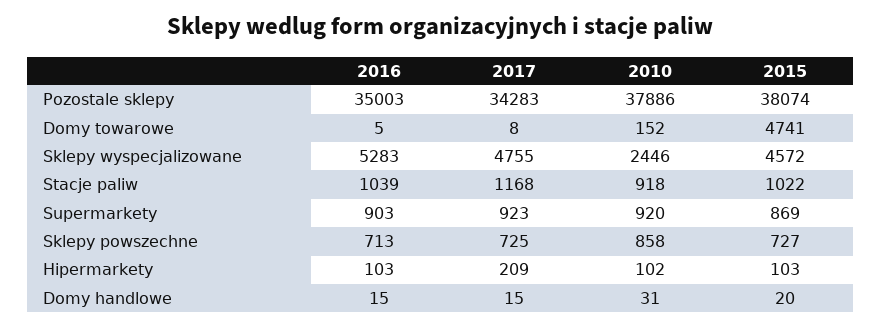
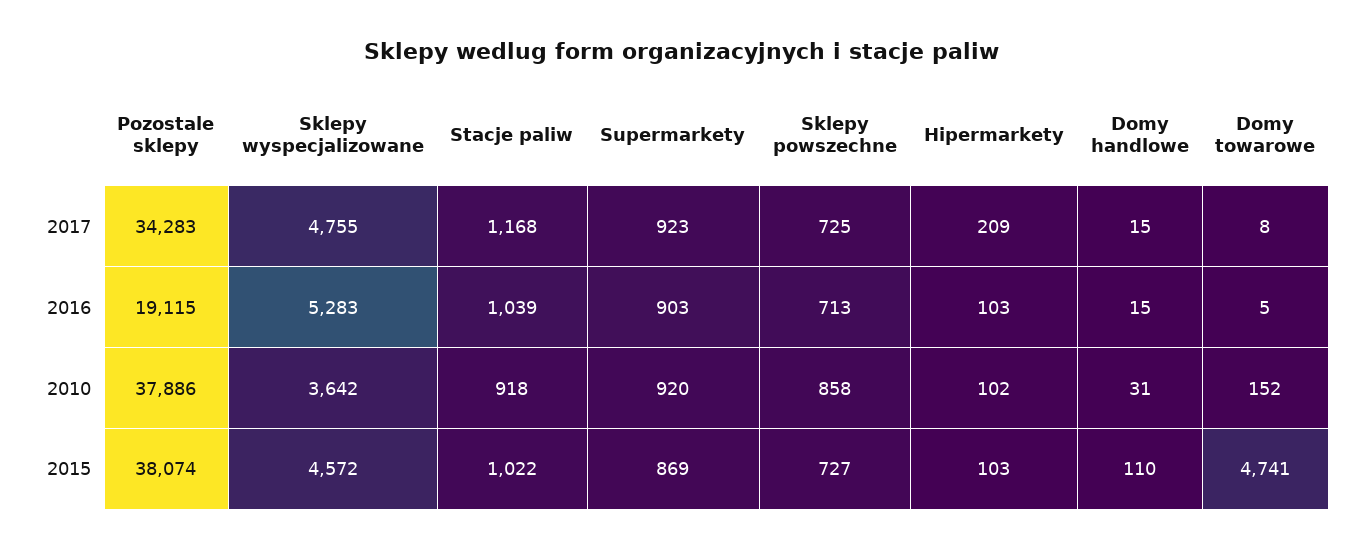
  {
    "2016": {
-     "Pozostale sklepy": 35003,
+     "Pozostale sklepy": 19115,
      "Domy towarowe": 5,
      "Sklepy wyspecjalizowane": 5283,
      "Stacje paliw": 1039,
      "Supermarkety": 903,
      "Sklepy powszechne": 713,
      "Hipermarkety": 103,
      "Domy handlowe": 15
    },
    "2017": {
      "Pozostale sklepy": 34283,
      "Domy towarowe": 8,
      "Sklepy wyspecjalizowane": 4755,
      "Stacje paliw": 1168,
      "Supermarkety": 923,
      "Sklepy powszechne": 725,
      "Hipermarkety": 209,
      "Domy handlowe": 15
    },
    "2010": {
      "Pozostale sklepy": 37886,
      "Domy towarowe": 152,
-     "Sklepy wyspecjalizowane": 2446,
+     "Sklepy wyspecjalizowane": 3642,
      "Stacje paliw": 918,
      "Supermarkety": 920,
      "Sklepy powszechne": 858,
      "Hipermarkety": 102,
      "Domy handlowe": 31
    },
    "2015": {
      "Pozostale sklepy": 38074,
      "Domy towarowe": 4741,
      "Sklepy wyspecjalizowane": 4572,
      "Stacje paliw": 1022,
      "Supermarkety": 869,
      "Sklepy powszechne": 727,
      "Hipermarkety": 103,
-     "Domy handlowe": 20
+     "Domy handlowe": 110
    }
  }

